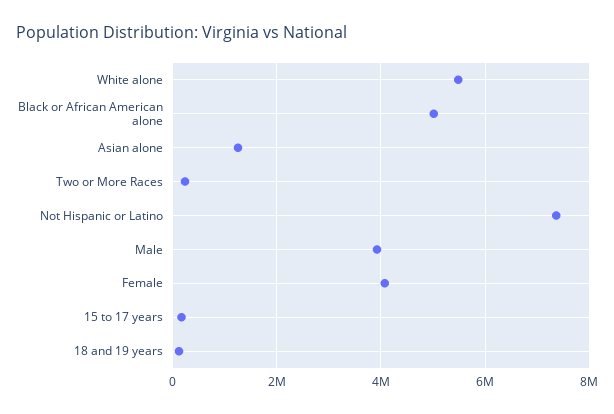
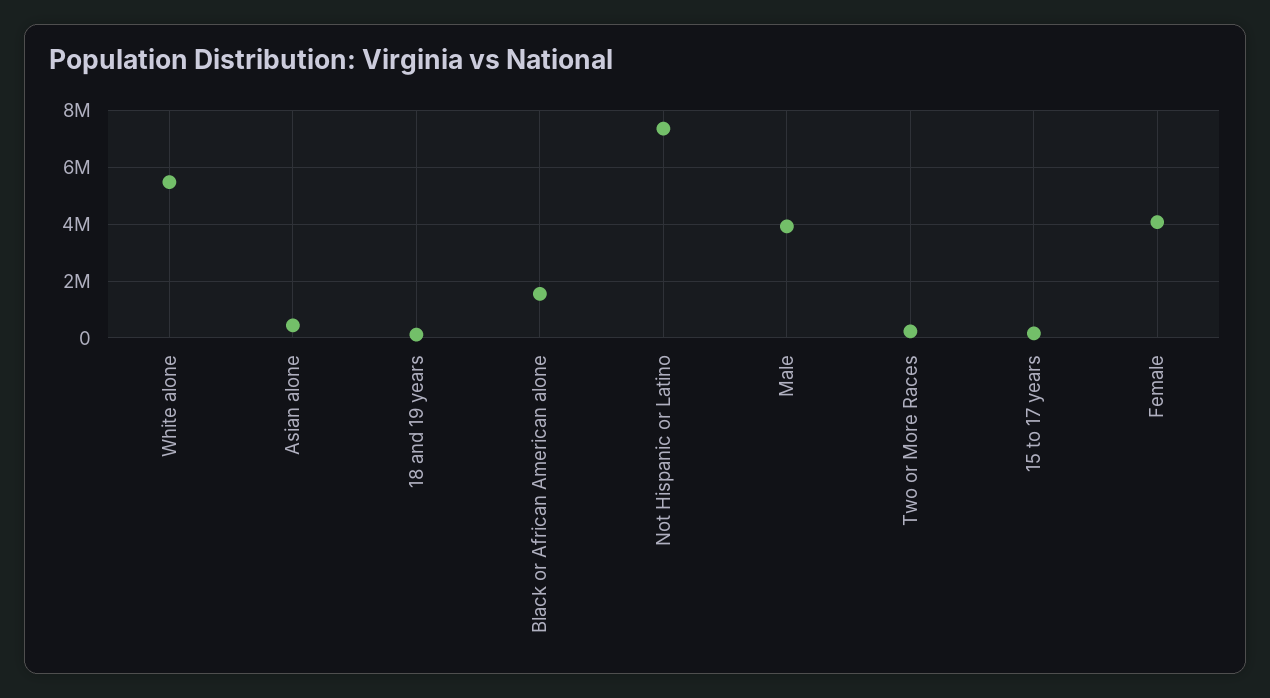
  {
    "White alone": 5400000,
-   "Black or African American alone": 5000000,
+   "Black or African American alone": 1500000,
-   "Asian alone": 1200000,
+   "Asian alone": 500000,
    "Two or More Races": 200000,
    "Not Hispanic or Latino": 7400000,
    "Male": 4000000,
    "Female": 4000000,
    "15 to 17 years": 200000,
    "18 and 19 years": 200000
  }

